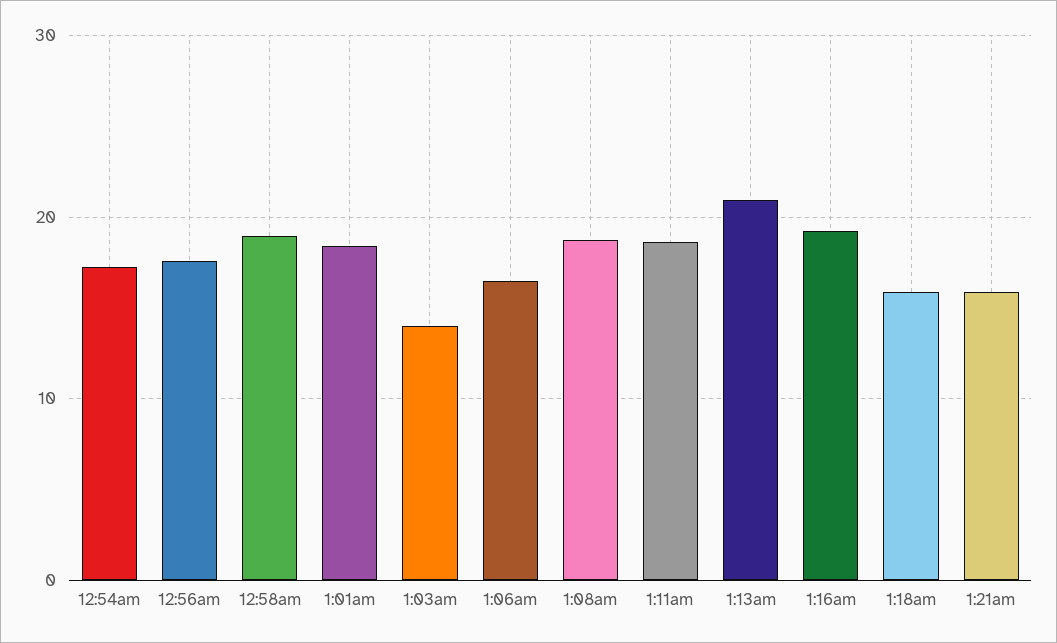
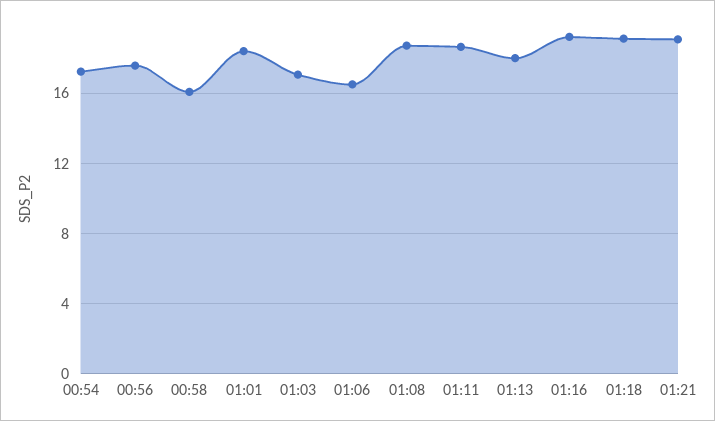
  {
    "12:54am": 17.5,
    "12:56am": 17.5,
-   "12:58am": 19,
+   "12:58am": 16,
    "1:01am": 18.5,
-   "1:03am": 14,
+   "1:03am": 17,
    "1:06am": 16.5,
    "1:08am": 18.5,
    "1:11am": 18.5,
-   "1:13am": 21,
+   "1:13am": 18,
    "1:16am": 19,
-   "1:18am": 16,
+   "1:18am": 19,
-   "1:21am": 16
+   "1:21am": 19
  }

